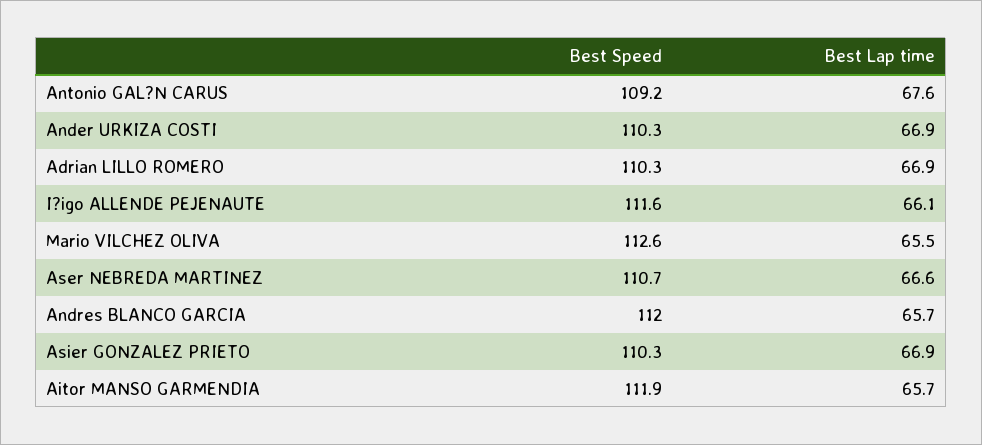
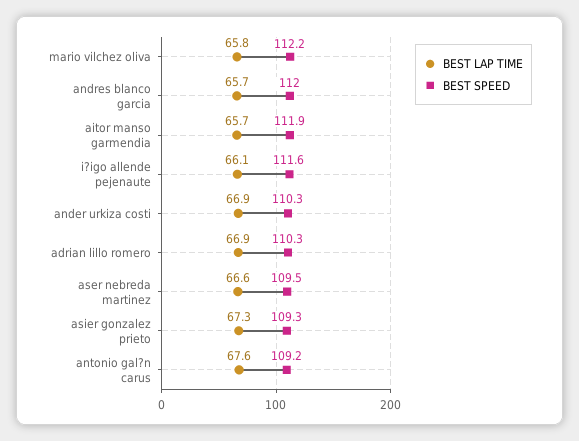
  {
    "Best Speed": {
      "Antonio GAL?N CARUS": 109.2,
      "Ander URKIZA COSTI": 110.3,
      "Adrian LILLO ROMERO": 110.3,
      "I?igo ALLENDE PEJENAUTE": 111.6,
-     "Mario VILCHEZ OLIVA": 112.6,
+     "Mario VILCHEZ OLIVA": 112.2,
-     "Aser NEBREDA MARTINEZ": 110.7,
+     "Aser NEBREDA MARTINEZ": 109.5,
      "Andres BLANCO GARCIA": 112,
-     "Asier GONZALEZ PRIETO": 110.3,
+     "Asier GONZALEZ PRIETO": 109.3,
      "Aitor MANSO GARMENDIA": 111.9
    },
    "Best Lap time": {
      "Antonio GAL?N CARUS": 67.6,
      "Ander URKIZA COSTI": 66.9,
      "Adrian LILLO ROMERO": 66.9,
      "I?igo ALLENDE PEJENAUTE": 66.1,
-     "Mario VILCHEZ OLIVA": 65.5,
+     "Mario VILCHEZ OLIVA": 65.8,
      "Aser NEBREDA MARTINEZ": 66.6,
      "Andres BLANCO GARCIA": 65.7,
-     "Asier GONZALEZ PRIETO": 66.9,
+     "Asier GONZALEZ PRIETO": 67.3,
      "Aitor MANSO GARMENDIA": 65.7
    }
  }

